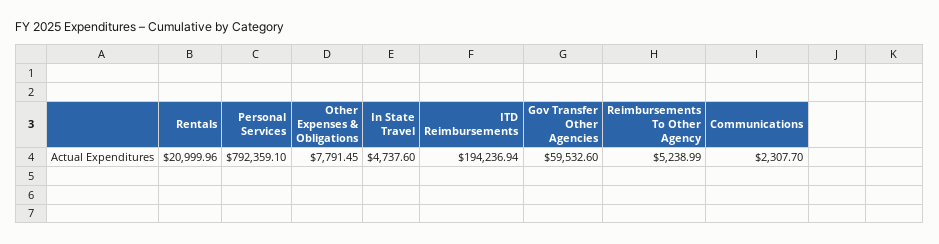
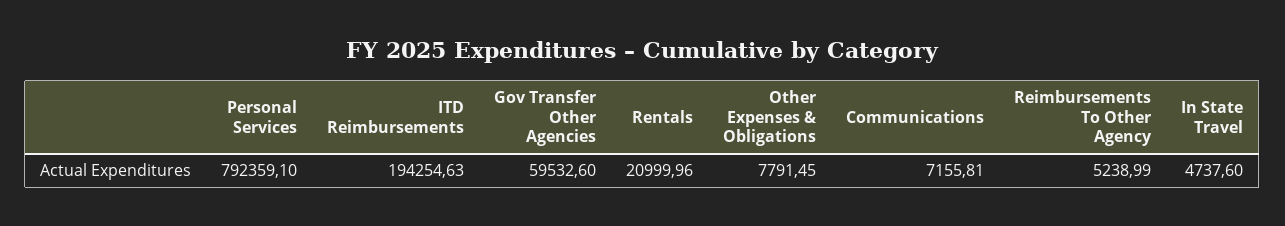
  {
    "Rentals": 20999.96,
    "Personal Services": 792359.1,
    "Other Expenses & Obligations": 7791.45,
    "In State Travel": 4737.6,
-   "ITD Reimbursements": 194236.94,
+   "ITD Reimbursements": 194254.63,
    "Gov Transfer Other Agencies": 59532.6,
    "Reimbursements To Other Agency": 5238.99,
-   "Communications": 2307.7
+   "Communications": 7155.81
  }

